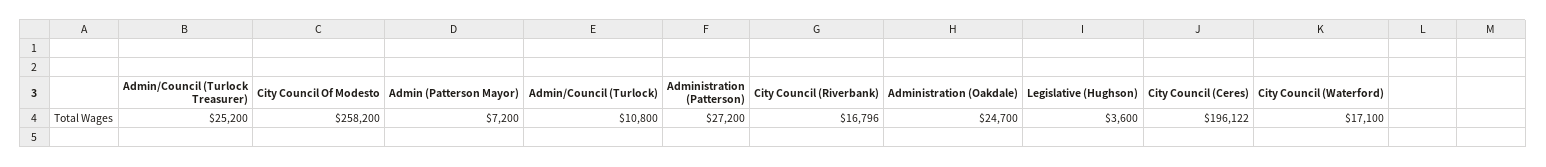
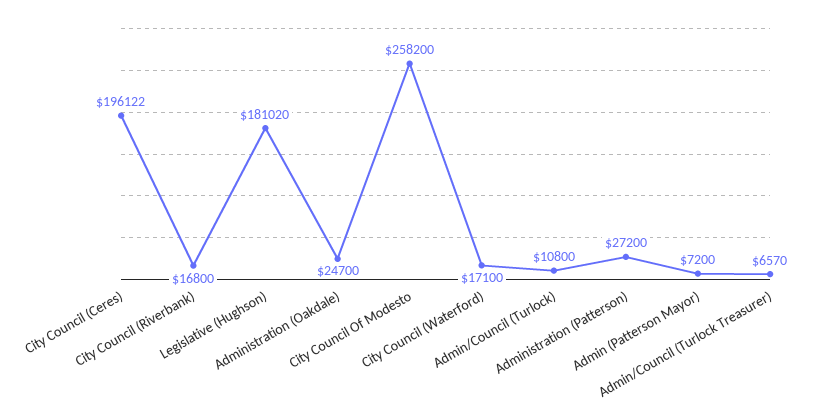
  {
-   "Admin/Council (Turlock Treasurer)": 25200,
+   "Admin/Council (Turlock Treasurer)": 6570,
    "City Council Of Modesto": 258200,
    "Admin (Patterson Mayor)": 7200,
    "Admin/Council (Turlock)": 10800,
    "Administration (Patterson)": 27200,
-   "City Council (Riverbank)": 16796,
+   "City Council (Riverbank)": 16800,
    "Administration (Oakdale)": 24700,
-   "Legislative (Hughson)": 3600,
+   "Legislative (Hughson)": 181020,
    "City Council (Ceres)": 196122,
    "City Council (Waterford)": 17100
  }

